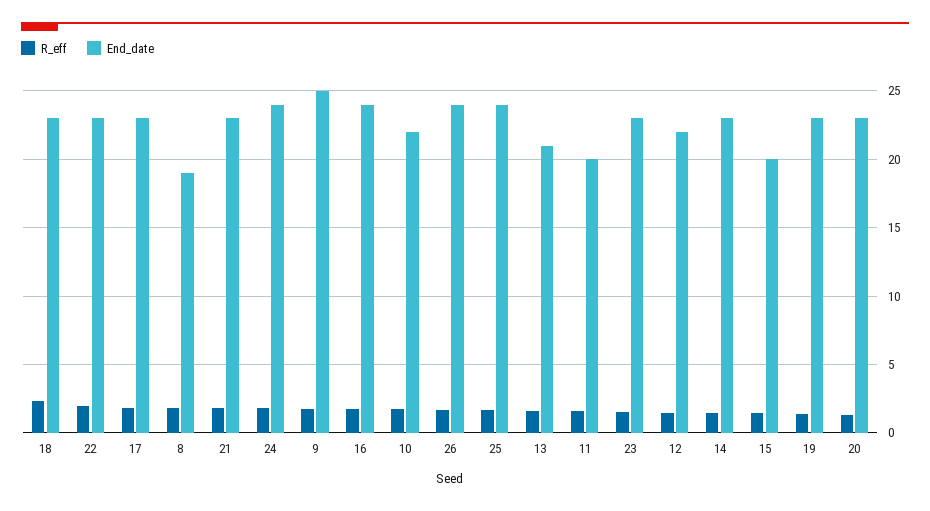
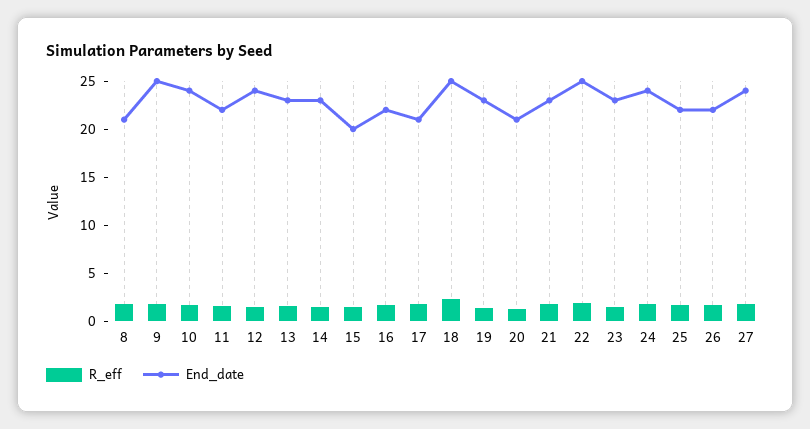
  {
    "R_eff": {
      "18": 2.5,
      "22": 2,
      "17": 2,
      "8": 2,
      "21": 2,
      "24": 2,
      "9": 2,
      "16": 1.5,
      "10": 1.5,
      "26": 1.5,
      "25": 1.5,
      "13": 1.5,
      "11": 1.5,
      "23": 1.5,
      "12": 1.5,
      "14": 1.5,
      "15": 1.5,
      "19": 1.5,
-     "20": 1.5
+     "20": 1.5,
+     "27": 2
    },
    "End_date": {
-     "18": 23,
+     "18": 25,
-     "22": 23,
+     "22": 25,
-     "17": 23,
+     "17": 21,
-     "8": 19,
+     "8": 21,
      "21": 23,
      "24": 24,
      "9": 25,
-     "16": 24,
+     "16": 22,
-     "10": 22,
+     "10": 24,
-     "26": 24,
+     "26": 22,
-     "25": 24,
+     "25": 22,
-     "13": 21,
+     "13": 23,
-     "11": 20,
+     "11": 22,
      "23": 23,
-     "12": 22,
+     "12": 24,
      "14": 23,
      "15": 20,
      "19": 23,
-     "20": 23
+     "20": 21,
+     "27": 24
    }
  }

